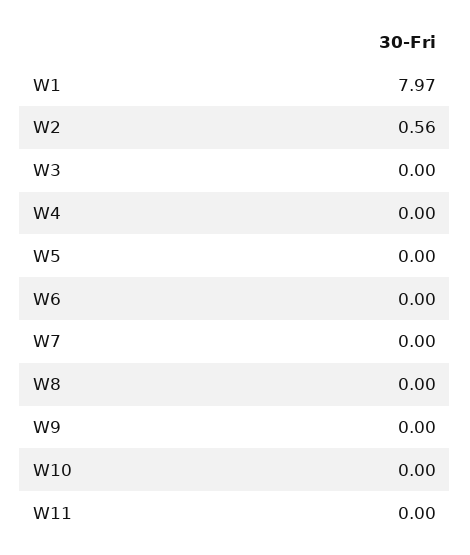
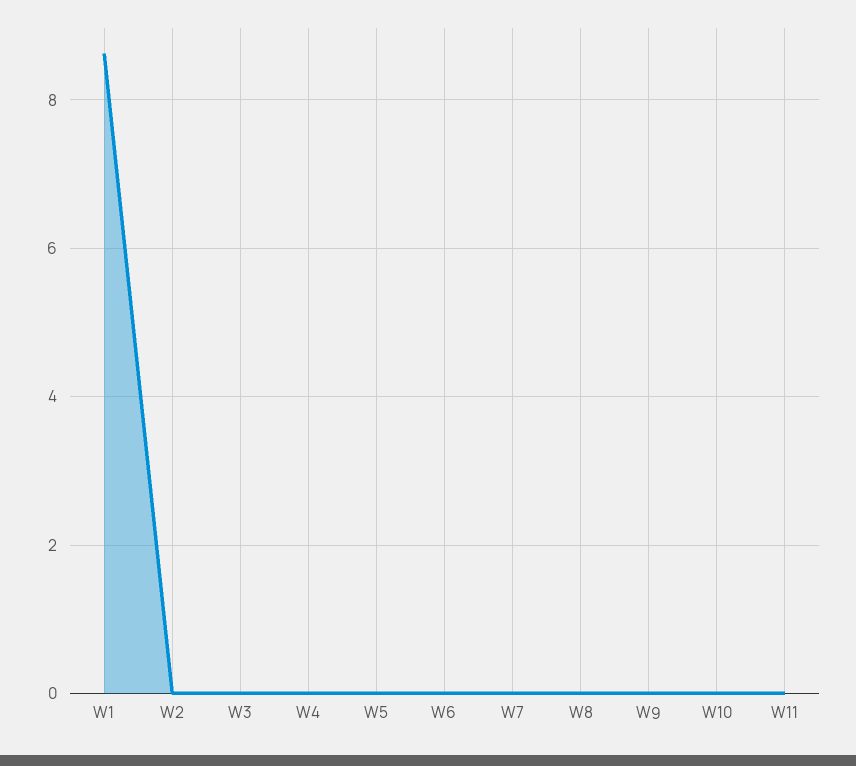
  {
-   "W1": 7.97,
+   "W1": 8.6,
-   "W2": 0.56,
+   "W2": 0,
    "W3": 0,
    "W4": 0,
    "W5": 0,
    "W6": 0,
    "W7": 0,
    "W8": 0,
    "W9": 0,
    "W10": 0,
    "W11": 0
  }

